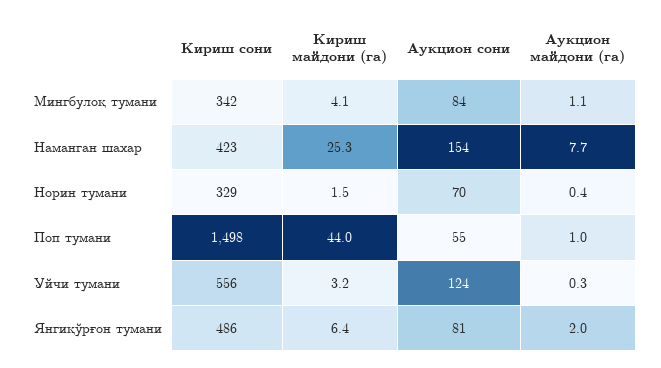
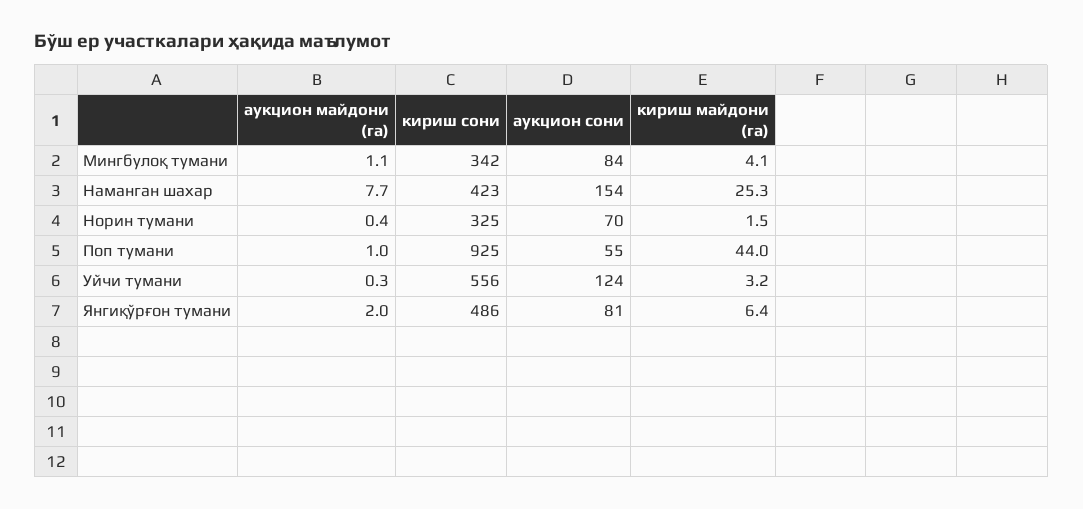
  {
    "Кириш сони": {
      "Мингбулоқ тумани": 342,
      "Наманган шахар": 423,
-     "Норин тумани": 329,
+     "Норин тумани": 325,
-     "Поп тумани": 1498,
+     "Поп тумани": 925,
      "Уйчи тумани": 556,
      "Янгиқўрғон тумани": 486
    },
    "Кириш майдони (га)": {
      "Мингбулоқ тумани": 4.1,
      "Наманган шахар": 25.3,
      "Норин тумани": 1.5,
      "Поп тумани": 44,
      "Уйчи тумани": 3.2,
      "Янгиқўрғон тумани": 6.4
    },
    "Аукцион сони": {
      "Мингбулоқ тумани": 84,
      "Наманган шахар": 154,
      "Норин тумани": 70,
      "Поп тумани": 55,
      "Уйчи тумани": 124,
      "Янгиқўрғон тумани": 81
    },
    "Аукцион майдони (га)": {
      "Мингбулоқ тумани": 1.1,
      "Наманган шахар": 7.7,
      "Норин тумани": 0.4,
      "Поп тумани": 1,
      "Уйчи тумани": 0.3,
      "Янгиқўрғон тумани": 2
    }
  }

